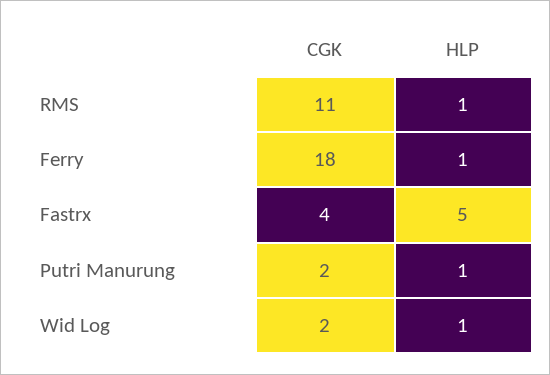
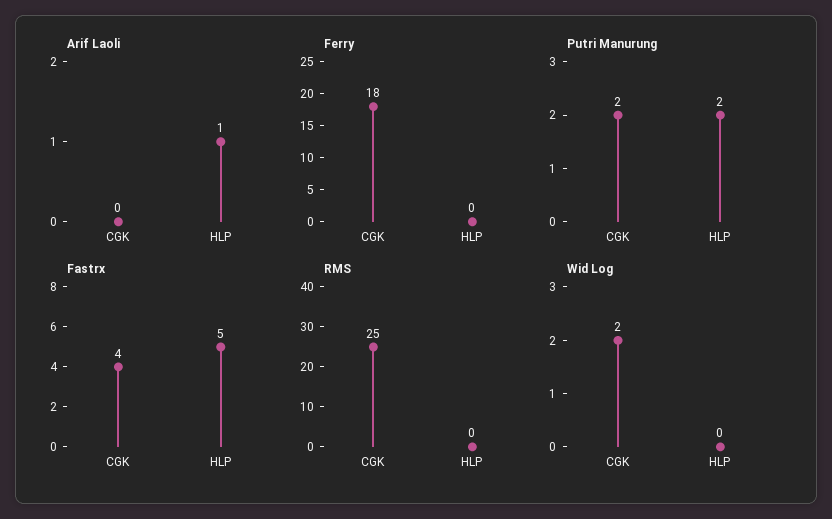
  {
    "RMS": {
-     "CGK": 11,
+     "CGK": 25,
-     "HLP": 1
+     "HLP": 0
    },
    "Ferry": {
      "CGK": 18,
-     "HLP": 1
+     "HLP": 0
    },
    "Fastrx": {
      "CGK": 4,
      "HLP": 5
    },
    "Putri Manurung": {
      "CGK": 2,
-     "HLP": 1
+     "HLP": 2
    },
    "Wid Log": {
      "CGK": 2,
-     "HLP": 1
+     "HLP": 0
-   }
+   },
+   "Arif Laoli": {
+     "CGK": 0,
+     "HLP": 1
+   }
  }

